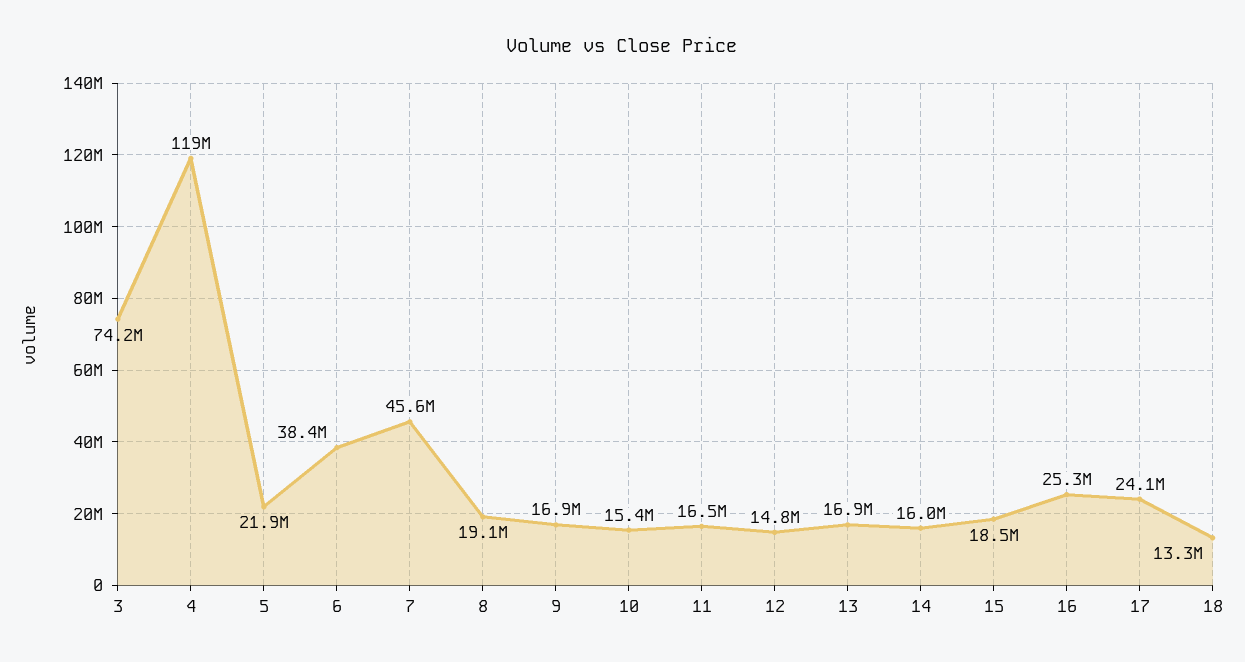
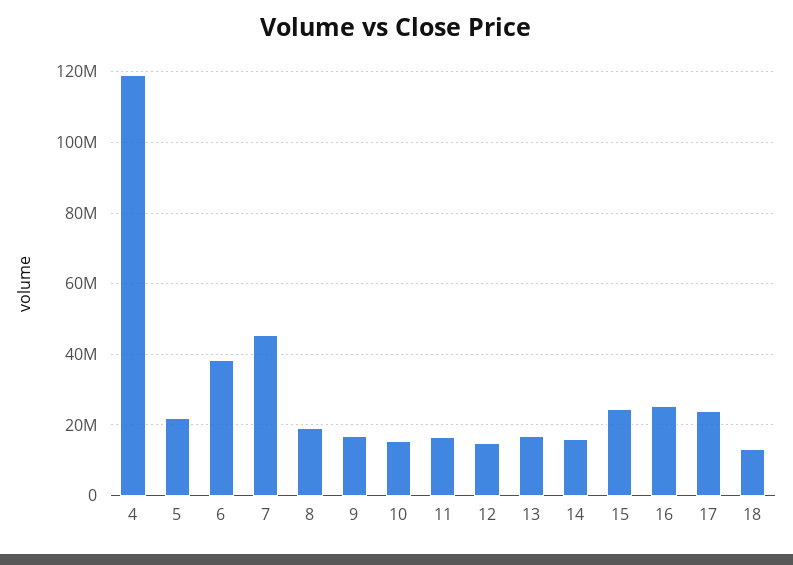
  {
-   "3": 74200000,
    "4": 119000000,
    "5": 21900000,
    "6": 38400000,
    "7": 45600000,
    "8": 19100000,
    "9": 16900000,
    "10": 15400000,
    "11": 16500000,
    "12": 14800000,
    "13": 16900000,
    "14": 16000000,
-   "15": 18500000,
+   "15": 24000000,
    "16": 25300000,
    "17": 24100000,
    "18": 13300000
  }

